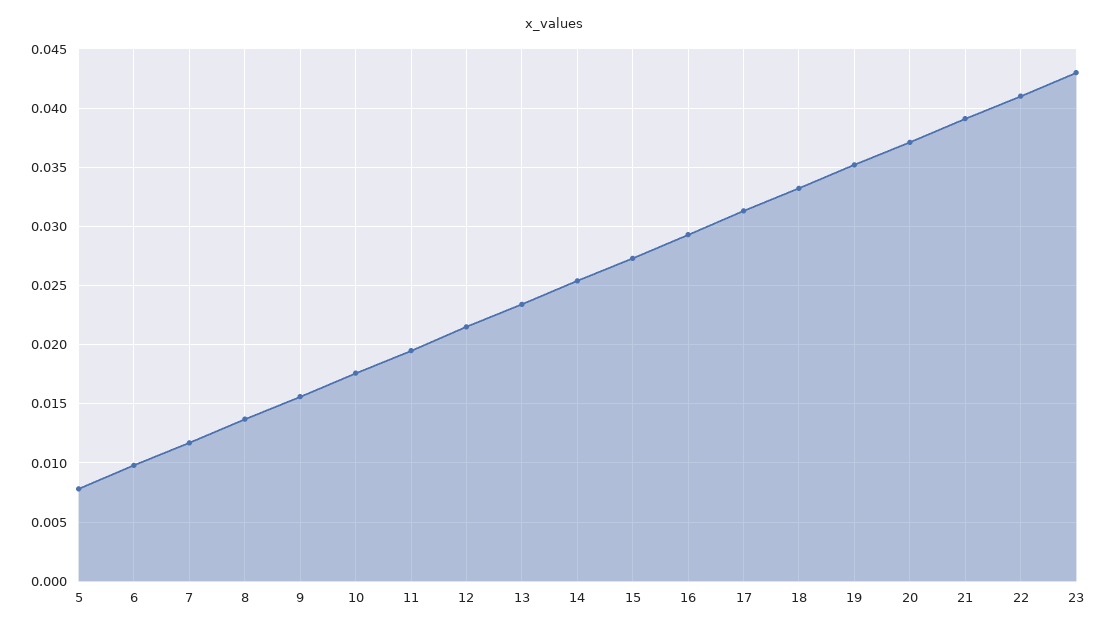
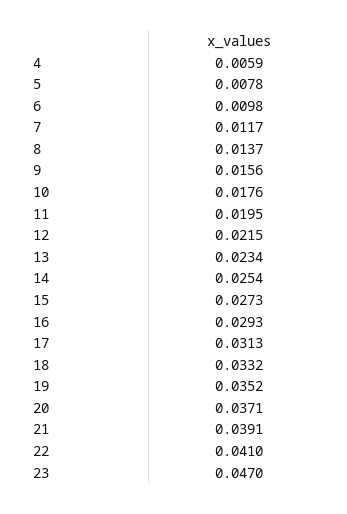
  {
    "5": 0.0078,
    "6": 0.0098,
    "7": 0.0117,
    "8": 0.0137,
    "9": 0.0156,
    "10": 0.0176,
    "11": 0.0195,
    "12": 0.0215,
    "13": 0.0234,
    "14": 0.0254,
    "15": 0.0273,
    "16": 0.0293,
    "17": 0.0313,
    "18": 0.0332,
    "19": 0.0352,
    "20": 0.0371,
    "21": 0.0391,
    "22": 0.041,
-   "23": 0.043
+   "23": 0.047,
+   "4": 0.0059
  }

